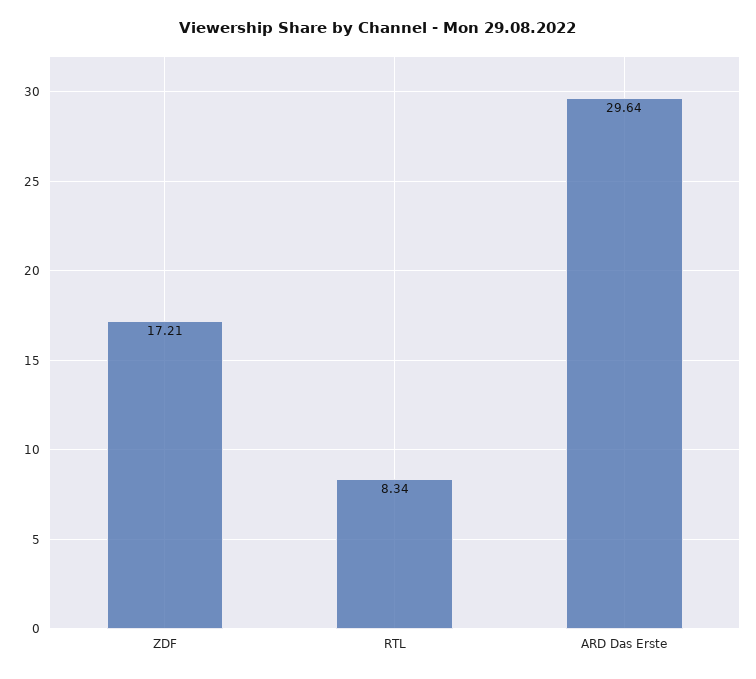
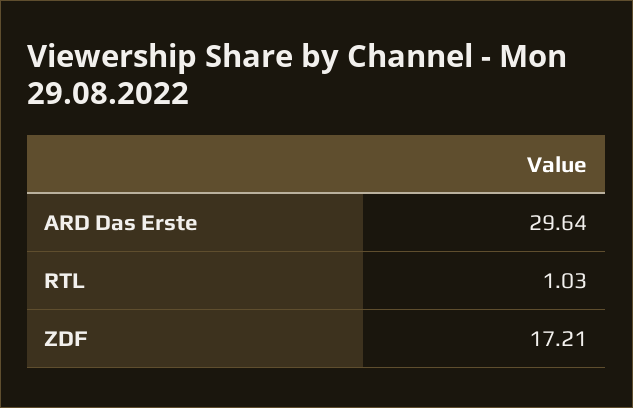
  {
    "ZDF": 17.21,
-   "RTL": 8.34,
+   "RTL": 1.03,
    "ARD Das Erste": 29.64
  }

